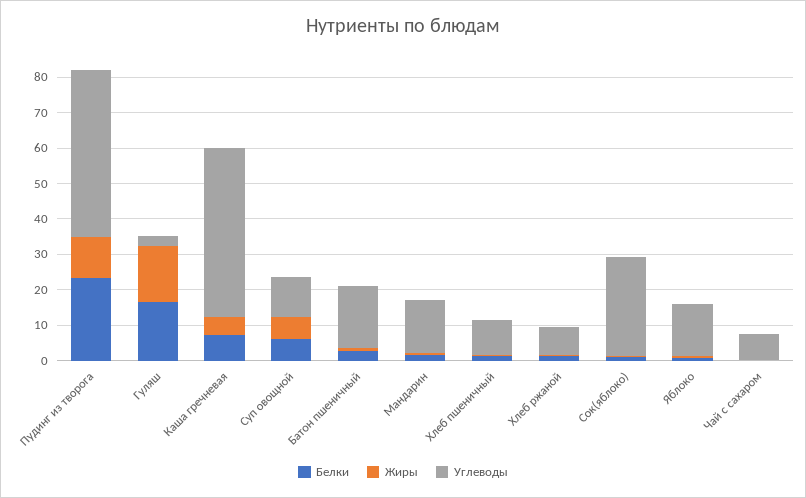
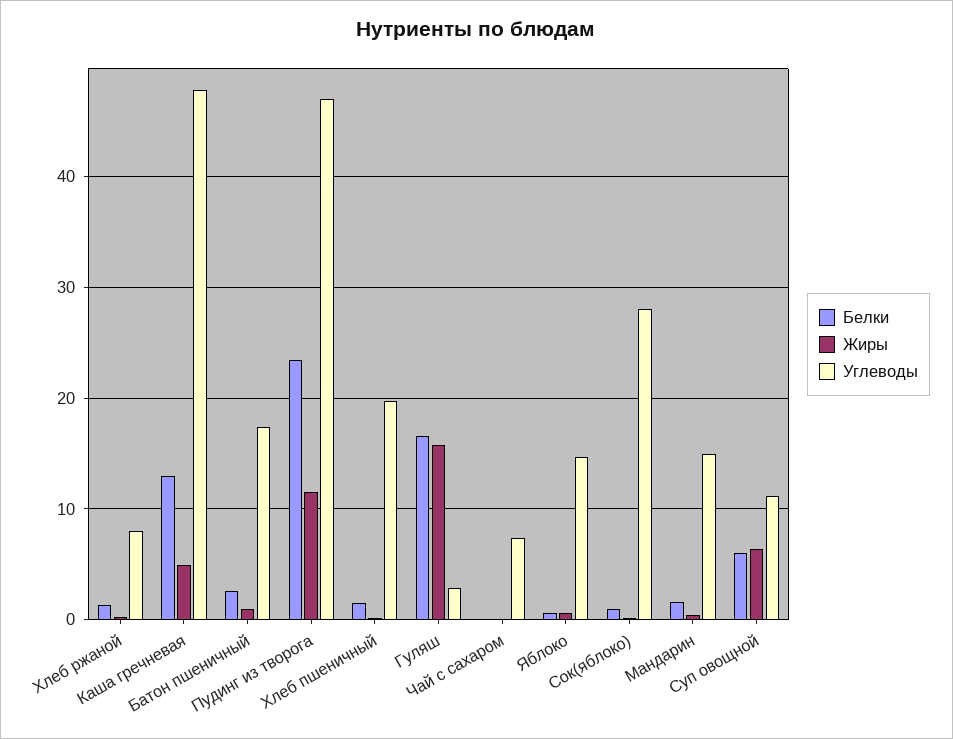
  {
    "Белки": {
      "Пудинг из творога": 23,
      "Гуляш": 17,
-     "Каша гречневая": 7.5,
+     "Каша гречневая": 13,
      "Суп овощной": 6,
      "Батон пшеничный": 3,
      "Мандарин": 2,
      "Хлеб пшеничный": 2,
      "Хлеб ржаной": 1,
      "Сок(яблоко)": 1,
      "Яблоко": 1,
      "Чай с сахаром": 0
    },
    "Жиры": {
      "Пудинг из творога": 12,
      "Гуляш": 16,
      "Каша гречневая": 5,
      "Суп овощной": 6,
      "Батон пшеничный": 1,
      "Мандарин": 0,
      "Хлеб пшеничный": 0,
      "Хлеб ржаной": 0,
      "Сок(яблоко)": 0,
      "Яблоко": 1,
      "Чай с сахаром": 0
    },
    "Углеводы": {
      "Пудинг из творога": 47,
      "Гуляш": 3,
      "Каша гречневая": 48,
      "Суп овощной": 11,
      "Батон пшеничный": 17,
      "Мандарин": 15,
-     "Хлеб пшеничный": 10,
+     "Хлеб пшеничный": 20,
      "Хлеб ржаной": 8,
      "Сок(яблоко)": 28,
      "Яблоко": 15,
      "Чай с сахаром": 7
    }
  }

